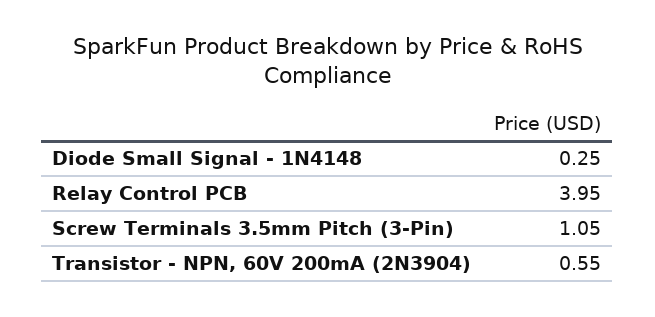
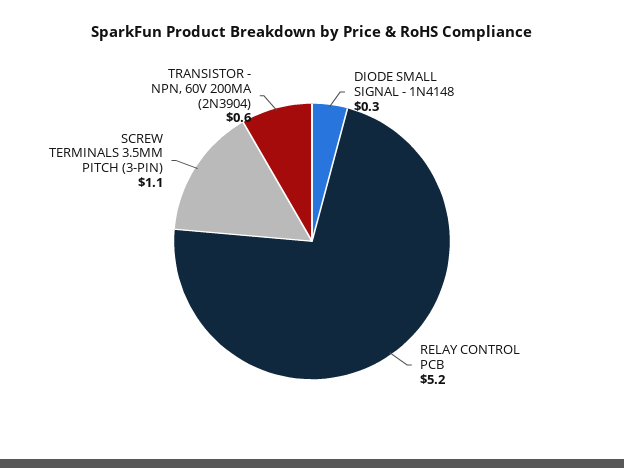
  {
    "Diode Small Signal - 1N4148": 0.25,
-   "Relay Control PCB": 3.95,
+   "Relay Control PCB": 5.2,
    "Screw Terminals 3.5mm Pitch (3-Pin)": 1.05,
    "Transistor - NPN, 60V 200mA (2N3904)": 0.55
  }

